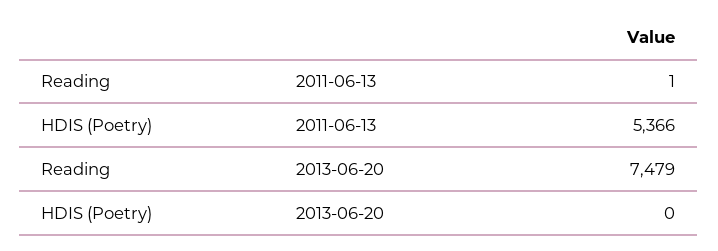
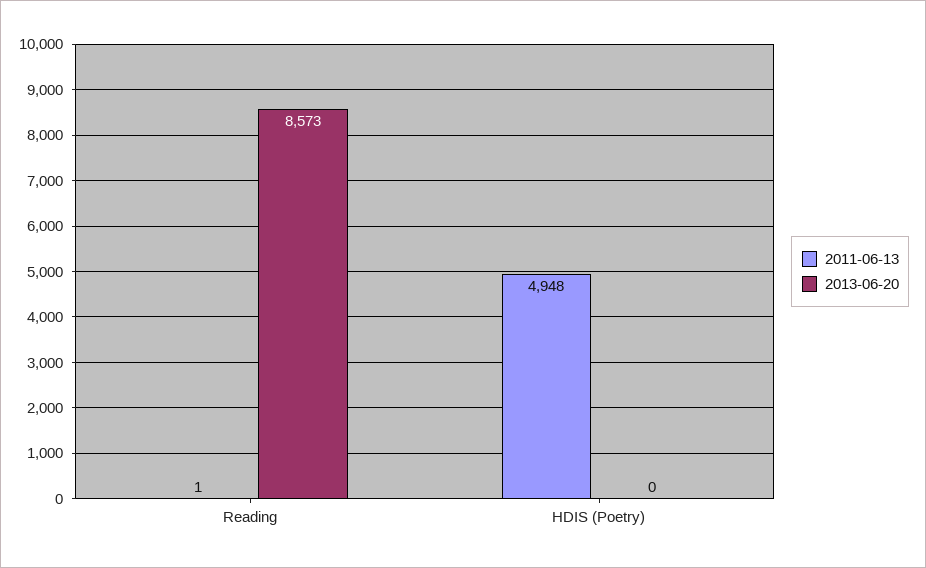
  {
    "2011-06-13": {
      "Reading": 1,
-     "HDIS (Poetry)": 5366
+     "HDIS (Poetry)": 4948
    },
    "2013-06-20": {
-     "Reading": 7479,
+     "Reading": 8573,
      "HDIS (Poetry)": 0
    }
  }

